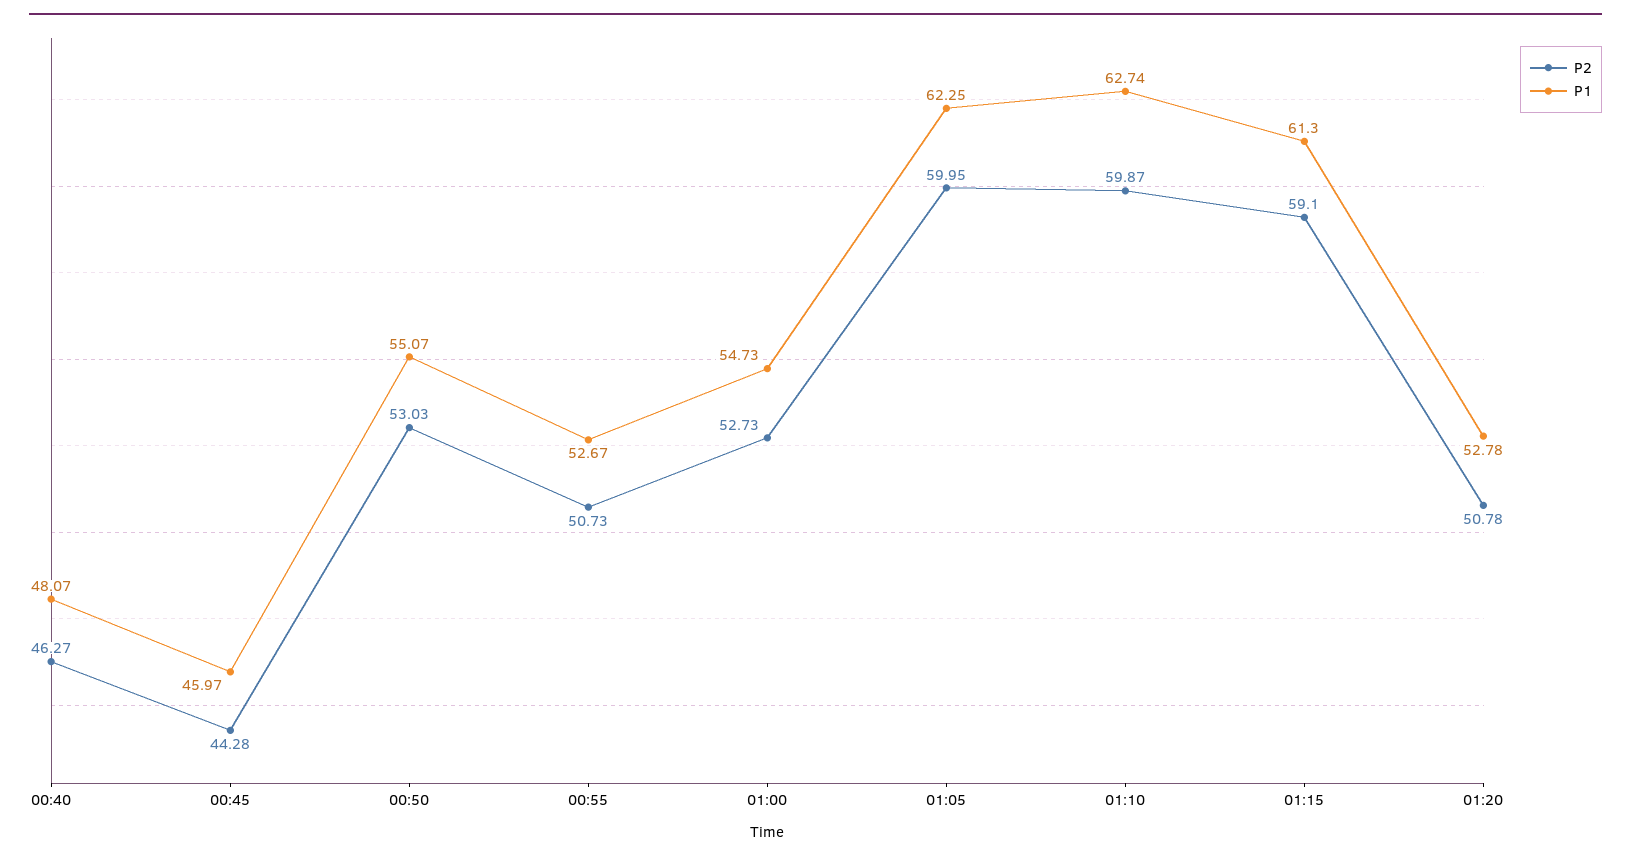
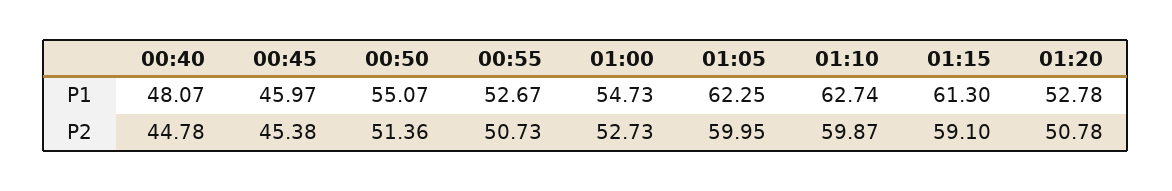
  {
    "P2": {
-     "00:40": 46.27,
+     "00:40": 44.78,
-     "00:45": 44.28,
+     "00:45": 45.38,
-     "00:50": 53.03,
+     "00:50": 51.36,
      "00:55": 50.73,
      "01:00": 52.73,
      "01:05": 59.95,
      "01:10": 59.87,
      "01:15": 59.1,
      "01:20": 50.78
    },
    "P1": {
      "00:40": 48.07,
      "00:45": 45.97,
      "00:50": 55.07,
      "00:55": 52.67,
      "01:00": 54.73,
      "01:05": 62.25,
      "01:10": 62.74,
      "01:15": 61.3,
      "01:20": 52.78
    }
  }

